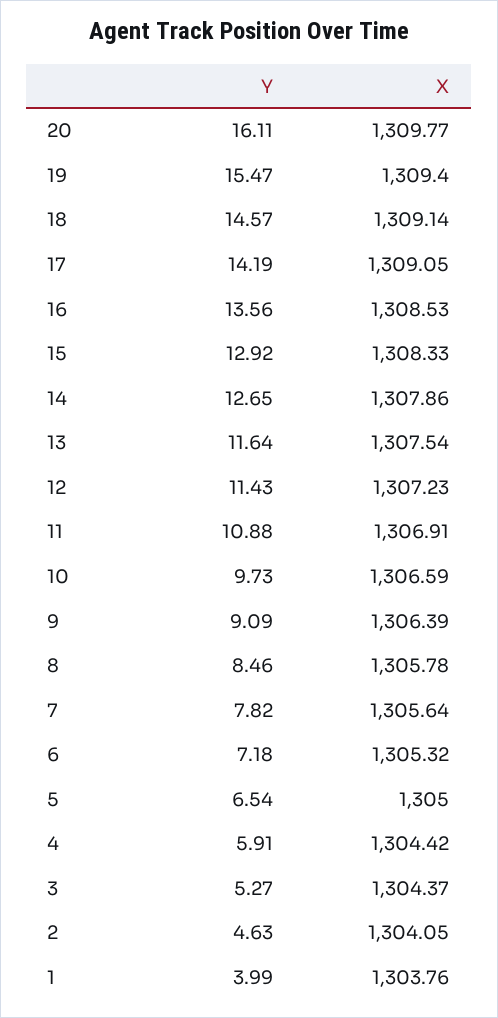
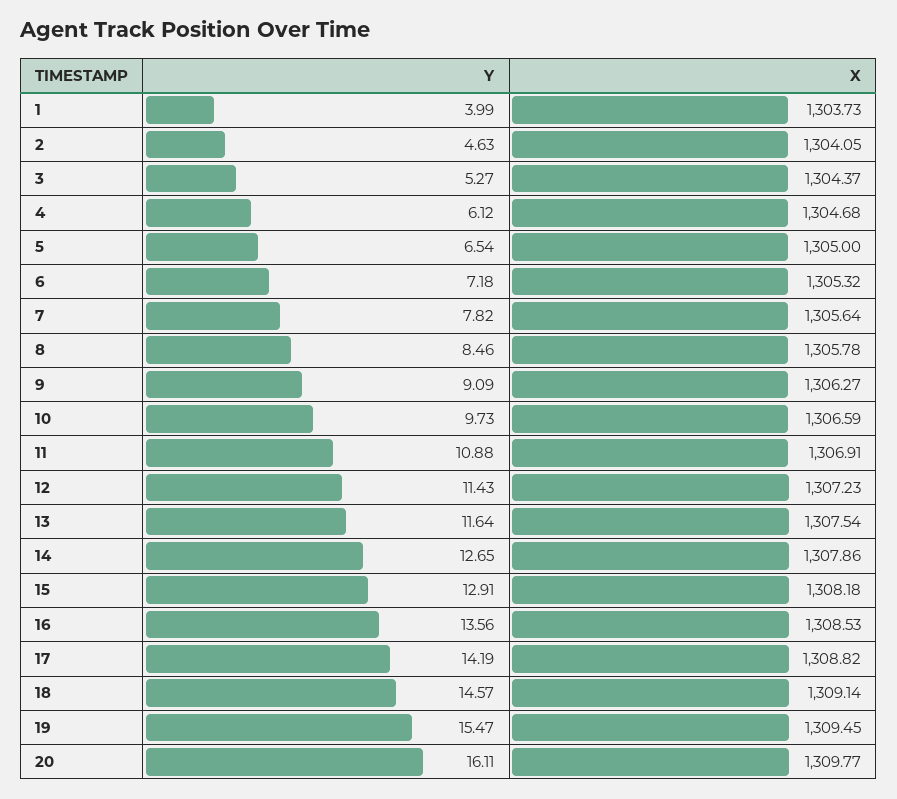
  {
    "Y": {
      "20": 16.11,
      "19": 15.47,
      "18": 14.57,
      "17": 14.19,
      "16": 13.56,
-     "15": 12.92,
+     "15": 12.91,
      "14": 12.65,
      "13": 11.64,
      "12": 11.43,
      "11": 10.88,
      "10": 9.73,
      "9": 9.09,
      "8": 8.46,
      "7": 7.82,
      "6": 7.18,
      "5": 6.54,
-     "4": 5.91,
+     "4": 6.12,
      "3": 5.27,
      "2": 4.63,
      "1": 3.99
    },
    "X": {
      "20": 1309.77,
-     "19": 1309.4,
+     "19": 1309.45,
      "18": 1309.14,
-     "17": 1309.05,
+     "17": 1308.82,
      "16": 1308.53,
-     "15": 1308.33,
+     "15": 1308.18,
      "14": 1307.86,
      "13": 1307.54,
      "12": 1307.23,
      "11": 1306.91,
      "10": 1306.59,
-     "9": 1306.39,
+     "9": 1306.27,
      "8": 1305.78,
      "7": 1305.64,
      "6": 1305.32,
      "5": 1305,
-     "4": 1304.42,
+     "4": 1304.68,
      "3": 1304.37,
      "2": 1304.05,
-     "1": 1303.76
+     "1": 1303.73
    }
  }

